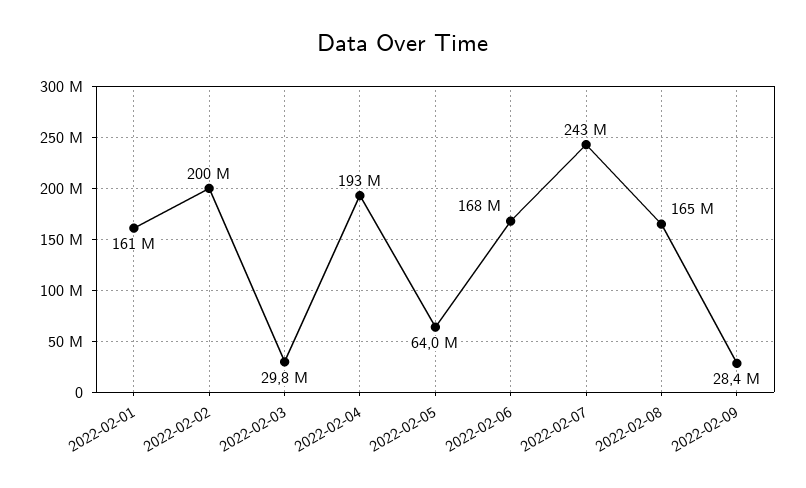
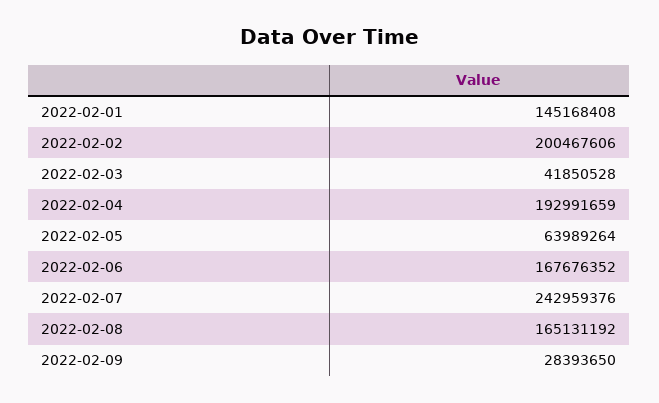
  {
-   "2022-02-01": 161000000,
+   "2022-02-01": 145168408,
    "2022-02-02": 200467606,
-   "2022-02-03": 29800000,
+   "2022-02-03": 41850528,
    "2022-02-04": 192991659,
    "2022-02-05": 63989264,
    "2022-02-06": 167676352,
    "2022-02-07": 242959376,
    "2022-02-08": 165131192,
    "2022-02-09": 28393650
  }

